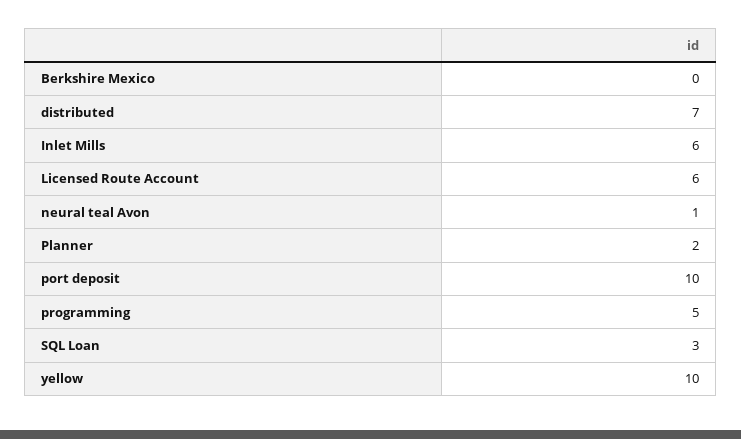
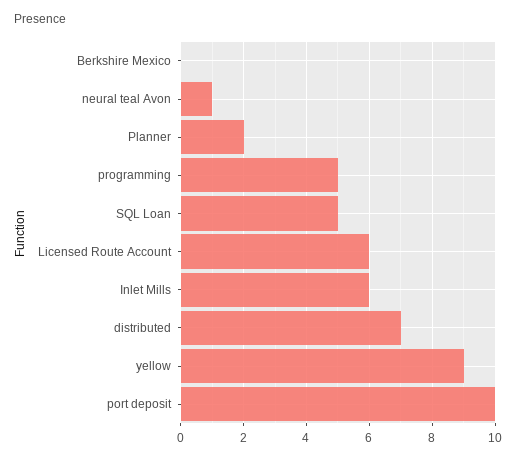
  {
    "Berkshire Mexico": 0,
    "distributed": 7,
    "Inlet Mills": 6,
    "Licensed Route Account": 6,
    "neural teal Avon": 1,
    "Planner": 2,
    "port deposit": 10,
    "programming": 5,
-   "SQL Loan": 3,
+   "SQL Loan": 5,
-   "yellow": 10
+   "yellow": 9
  }

